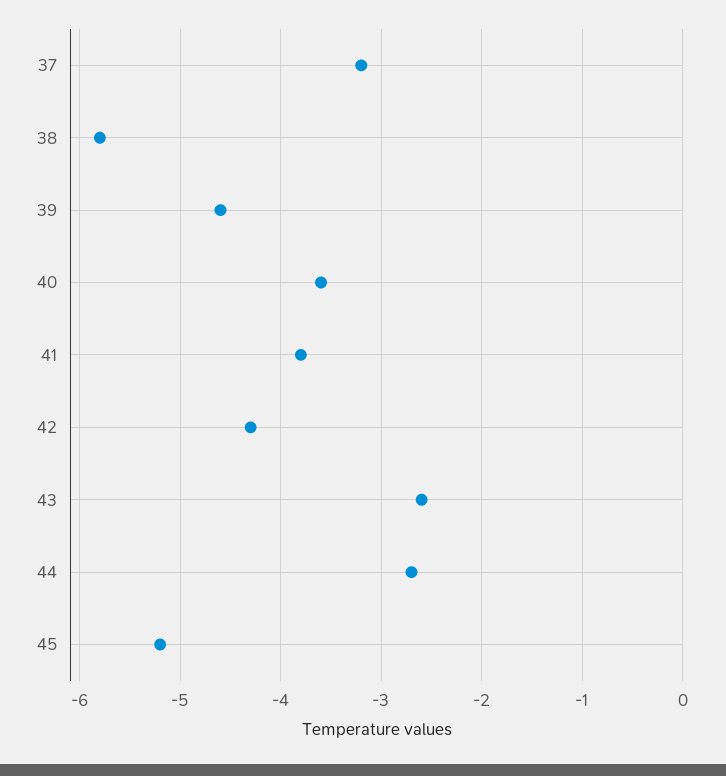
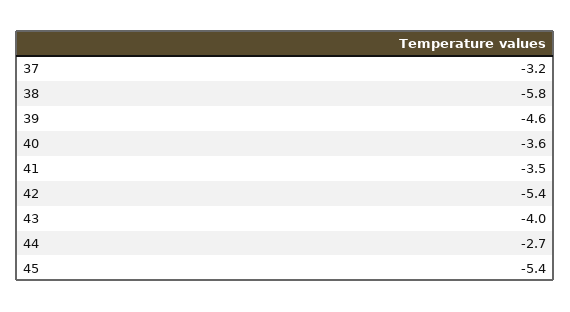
  {
    "37": -3.2,
    "38": -5.8,
    "39": -4.6,
    "40": -3.6,
-   "41": -3.8,
+   "41": -3.5,
-   "42": -4.3,
+   "42": -5.4,
-   "43": -2.6,
+   "43": -4,
    "44": -2.7,
-   "45": -5.2
+   "45": -5.4
  }

